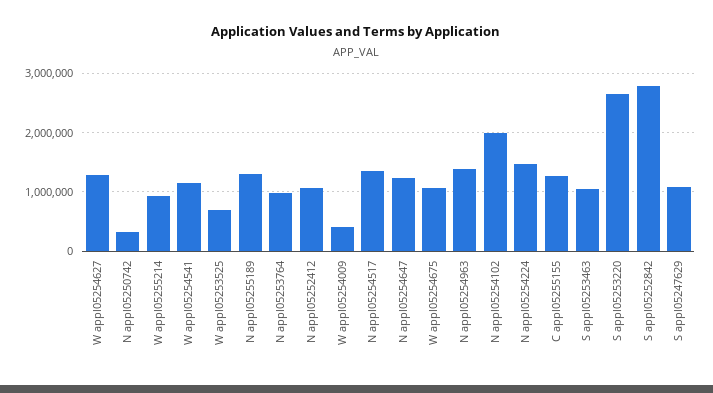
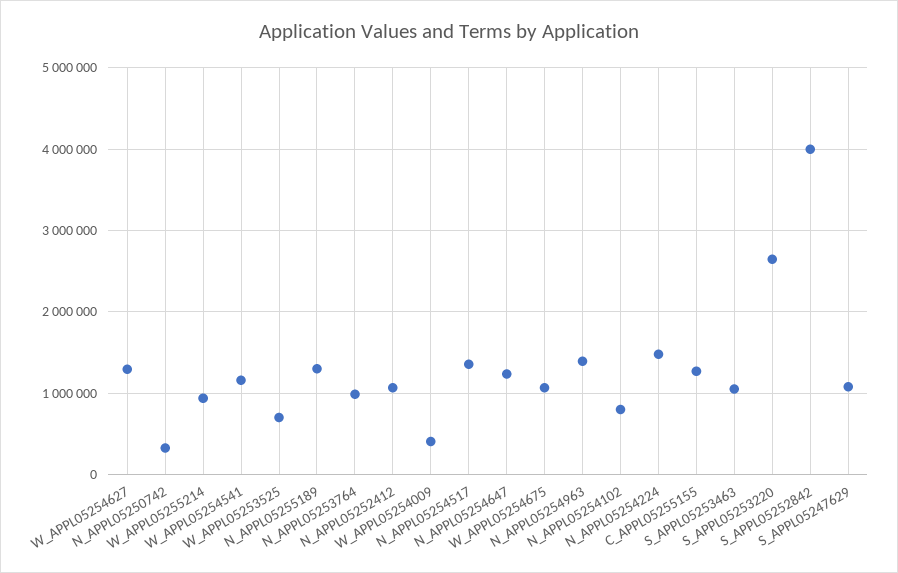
  {
    "W appl05254627": 1300000,
    "N appl05250742": 300000,
    "W appl05255214": 900000,
    "W appl05254541": 1200000,
    "W appl05253525": 700000,
    "N appl05255189": 1300000,
    "N appl05253764": 1000000,
    "N appl05252412": 1100000,
    "W appl05254009": 400000,
    "N appl05254517": 1400000,
    "N appl05254647": 1200000,
    "W appl05254675": 1100000,
    "N appl05254963": 1400000,
-   "N appl05254102": 2000000,
+   "N appl05254102": 800000,
    "N appl05254224": 1500000,
    "C appl05255155": 1300000,
    "S appl05253463": 1100000,
    "S appl05253220": 2600000,
-   "S appl05252842": 2800000,
+   "S appl05252842": 4000000,
    "S appl05247629": 1100000
  }

